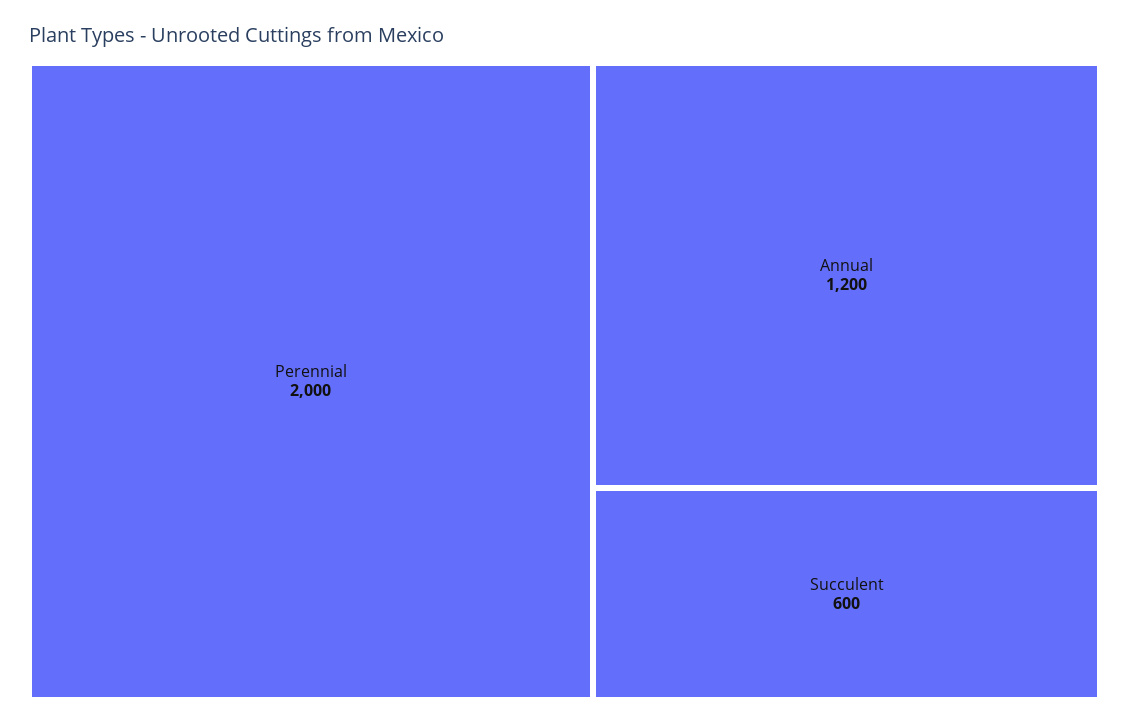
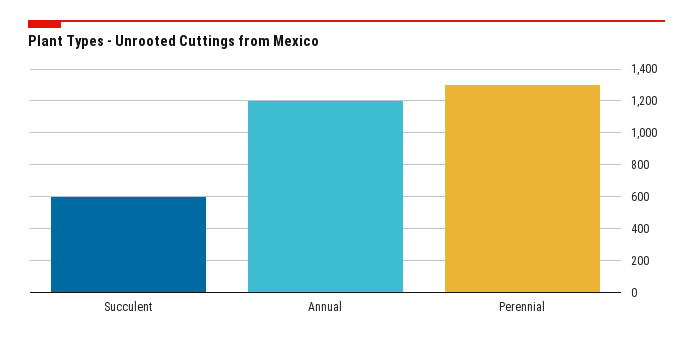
  {
-   "Perennial": 2000,
+   "Perennial": 1300,
    "Annual": 1200,
    "Succulent": 600
  }

